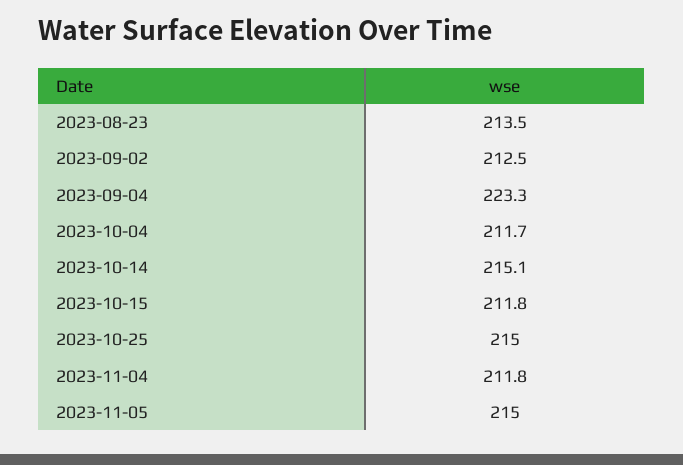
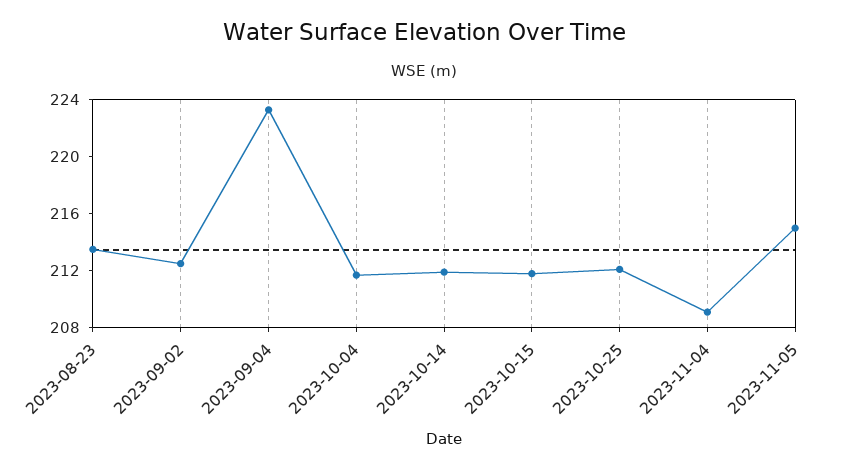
  {
    "2023-08-23": 213.5,
    "2023-09-02": 212.5,
    "2023-09-04": 223.3,
    "2023-10-04": 211.7,
-   "2023-10-14": 215.1,
+   "2023-10-14": 212,
    "2023-10-15": 211.8,
-   "2023-10-25": 215,
+   "2023-10-25": 212,
-   "2023-11-04": 211.8,
+   "2023-11-04": 209,
    "2023-11-05": 215
  }

